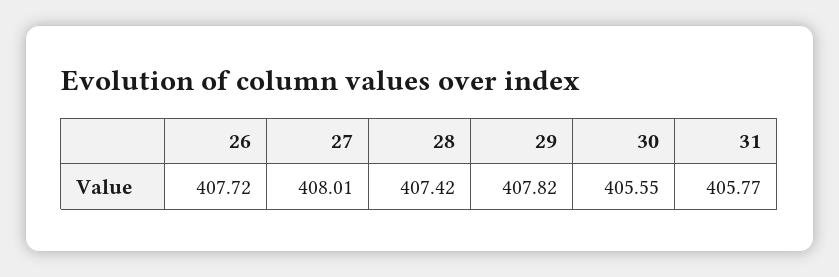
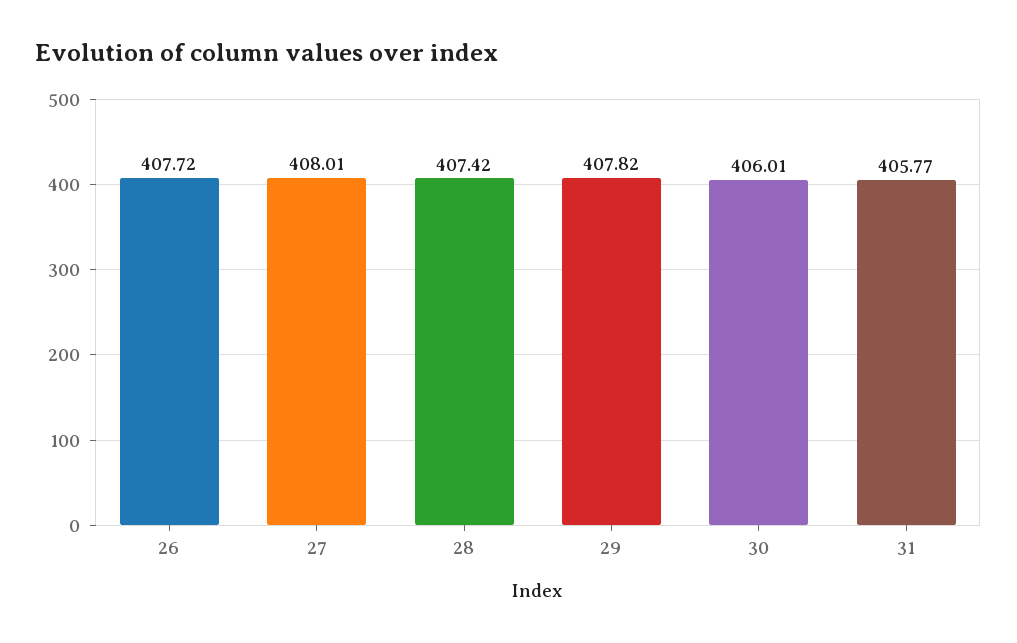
  {
    "26": 407.72,
    "27": 408.01,
    "28": 407.42,
    "29": 407.82,
-   "30": 405.55,
+   "30": 406.01,
    "31": 405.77
  }

